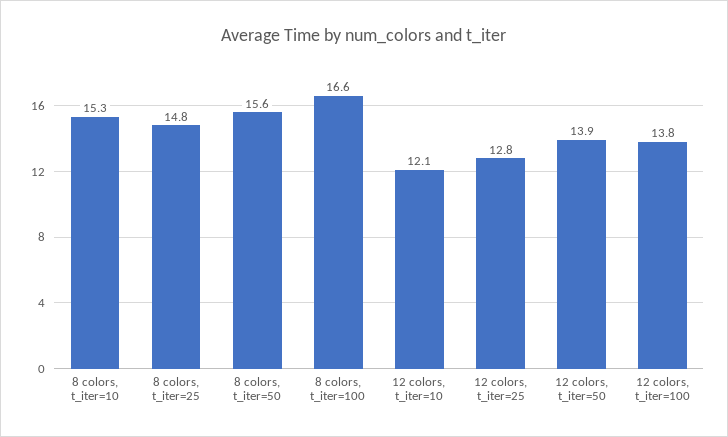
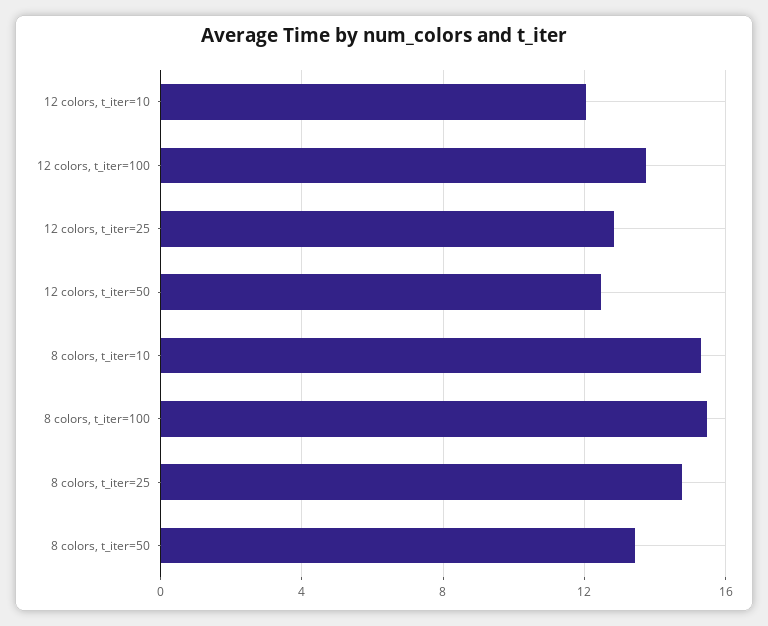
  {
    "8 colors, t_iter=10": 15.3,
    "8 colors, t_iter=25": 14.8,
-   "8 colors, t_iter=50": 15.6,
+   "8 colors, t_iter=50": 13.5,
-   "8 colors, t_iter=100": 16.6,
+   "8 colors, t_iter=100": 15.5,
    "12 colors, t_iter=10": 12.1,
    "12 colors, t_iter=25": 12.8,
-   "12 colors, t_iter=50": 13.9,
+   "12 colors, t_iter=50": 12.5,
    "12 colors, t_iter=100": 13.8
  }

